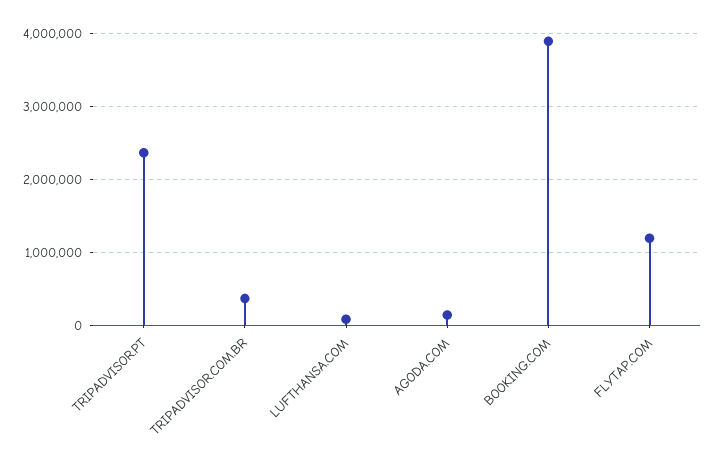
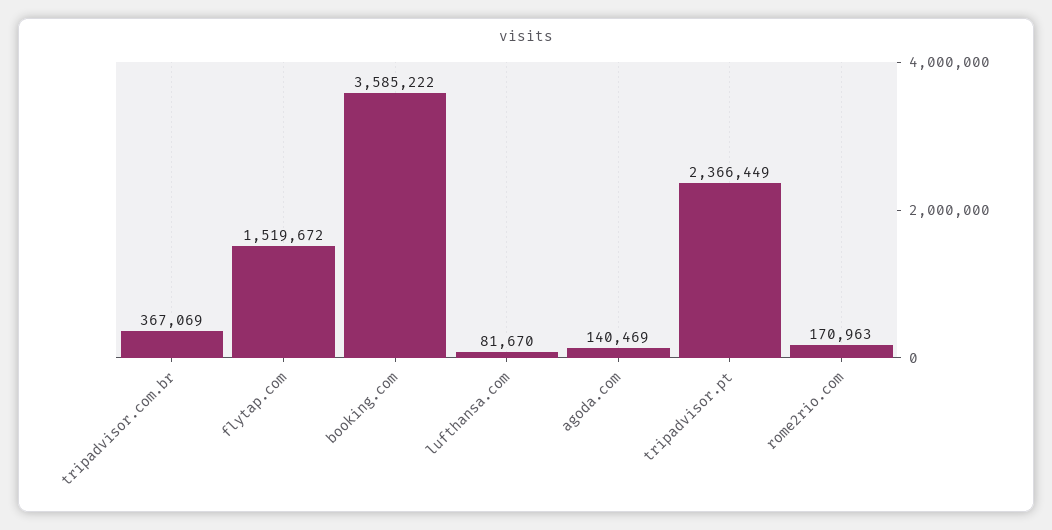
  {
    "TRIPADVISOR.PT": 2366449,
    "TRIPADVISOR.COM.BR": 367069,
    "LUFTHANSA.COM": 81670,
    "AGODA.COM": 140469,
-   "BOOKING.COM": 3900000,
+   "BOOKING.COM": 3585222,
-   "FLYTAP.COM": 1200000
+   "FLYTAP.COM": 1519672,
+   "rome2rio.com": 170963
  }

